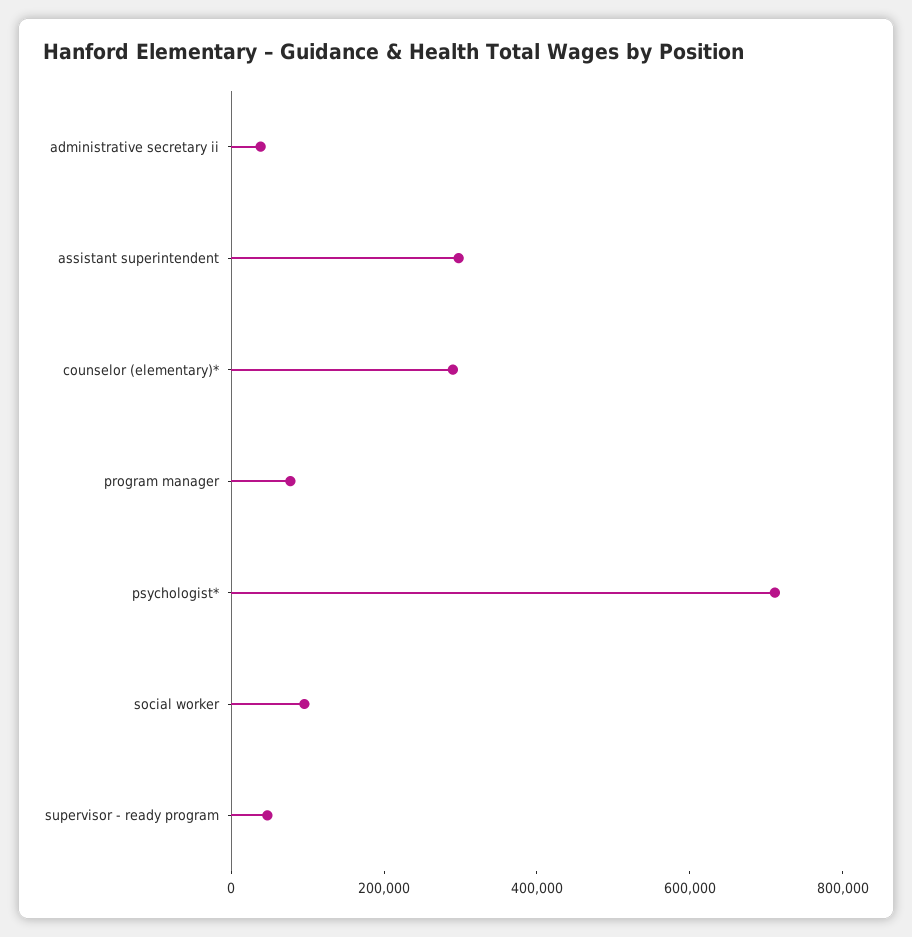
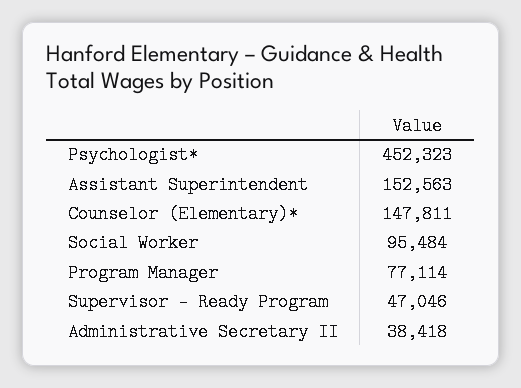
  {
    "administrative secretary ii": 38418,
-   "assistant superintendent": 300000,
+   "assistant superintendent": 152563,
-   "counselor (elementary)*": 300000,
+   "counselor (elementary)*": 147811,
    "program manager": 77114,
-   "psychologist*": 700000,
+   "psychologist*": 452323,
    "social worker": 95484,
    "supervisor - ready program": 47046
  }

